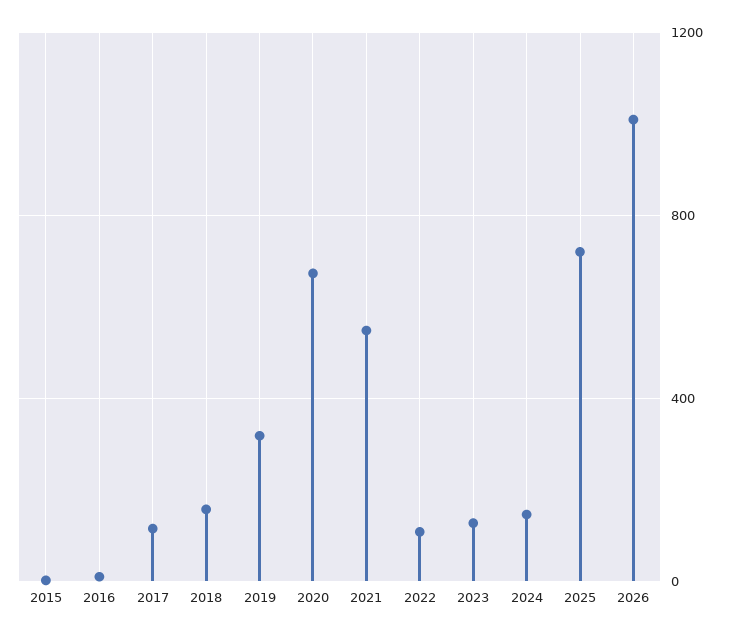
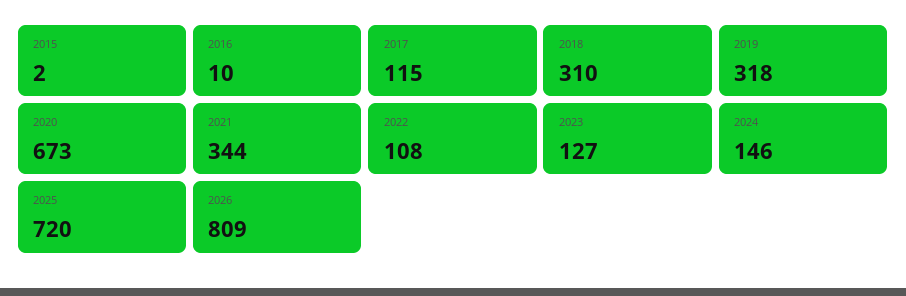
  {
    "2015": 2,
    "2016": 10,
    "2017": 115,
-   "2018": 150,
+   "2018": 310,
    "2019": 318,
    "2020": 673,
-   "2021": 550,
+   "2021": 344,
    "2022": 108,
    "2023": 127,
    "2024": 146,
    "2025": 720,
-   "2026": 1000
+   "2026": 809
  }

